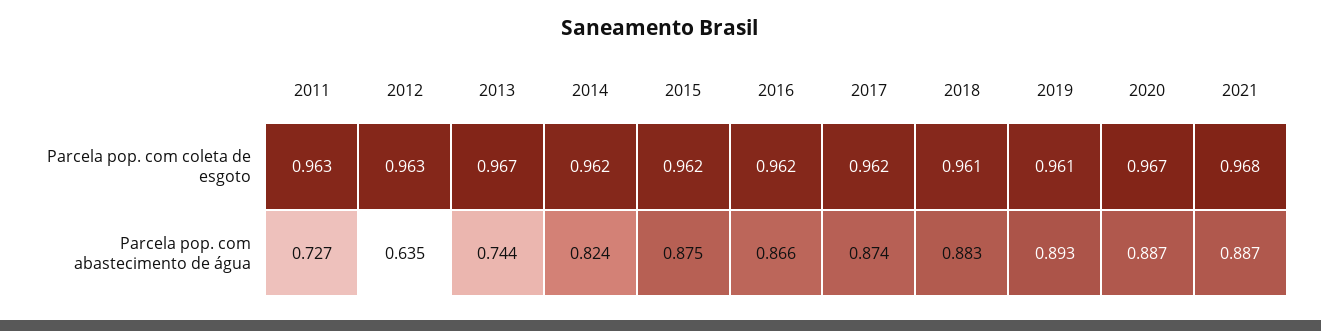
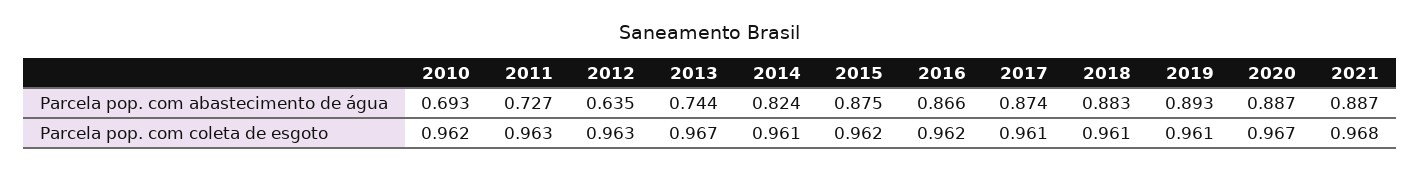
  {
    "2011": {
      "Parcela pop. com coleta de esgoto": 0.963,
      "Parcela pop. com abastecimento de água": 0.727
    },
    "2012": {
      "Parcela pop. com coleta de esgoto": 0.963,
      "Parcela pop. com abastecimento de água": 0.635
    },
    "2013": {
      "Parcela pop. com coleta de esgoto": 0.967,
      "Parcela pop. com abastecimento de água": 0.744
    },
    "2014": {
-     "Parcela pop. com coleta de esgoto": 0.962,
+     "Parcela pop. com coleta de esgoto": 0.961,
      "Parcela pop. com abastecimento de água": 0.824
    },
    "2015": {
      "Parcela pop. com coleta de esgoto": 0.962,
      "Parcela pop. com abastecimento de água": 0.875
    },
    "2016": {
      "Parcela pop. com coleta de esgoto": 0.962,
      "Parcela pop. com abastecimento de água": 0.866
    },
    "2017": {
-     "Parcela pop. com coleta de esgoto": 0.962,
+     "Parcela pop. com coleta de esgoto": 0.961,
      "Parcela pop. com abastecimento de água": 0.874
    },
    "2018": {
      "Parcela pop. com coleta de esgoto": 0.961,
      "Parcela pop. com abastecimento de água": 0.883
    },
    "2019": {
      "Parcela pop. com coleta de esgoto": 0.961,
      "Parcela pop. com abastecimento de água": 0.893
    },
    "2020": {
      "Parcela pop. com coleta de esgoto": 0.967,
      "Parcela pop. com abastecimento de água": 0.887
    },
    "2021": {
      "Parcela pop. com coleta de esgoto": 0.968,
      "Parcela pop. com abastecimento de água": 0.887
-   }
+   },
+   "2010": {
+     "Parcela pop. com abastecimento de água": 0.693,
+     "Parcela pop. com coleta de esgoto": 0.962
+   }
  }

